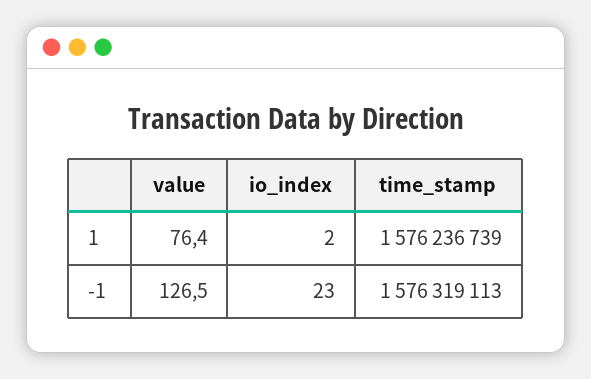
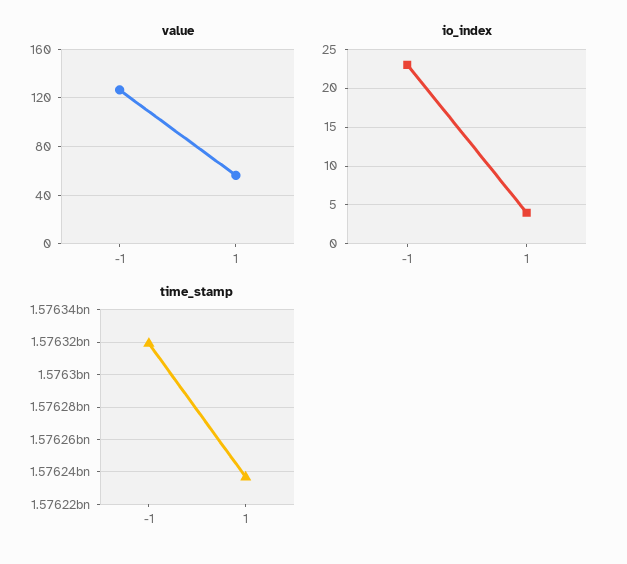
  {
    "value": {
-     "1": 76.4,
+     "1": 55,
      "-1": 126.5
    },
    "io_index": {
-     "1": 2,
+     "1": 4,
      "-1": 23
    },
    "time_stamp": {
      "1": 1576236739,
      "-1": 1576319113
    }
  }

